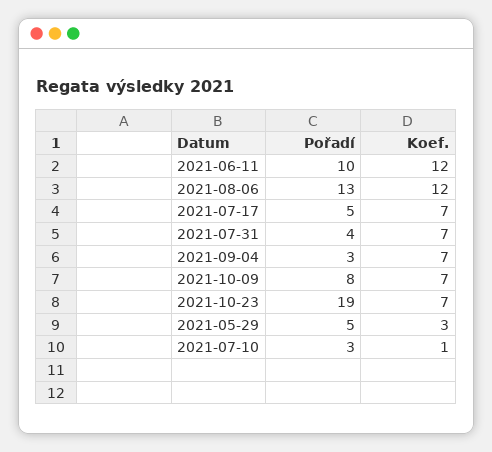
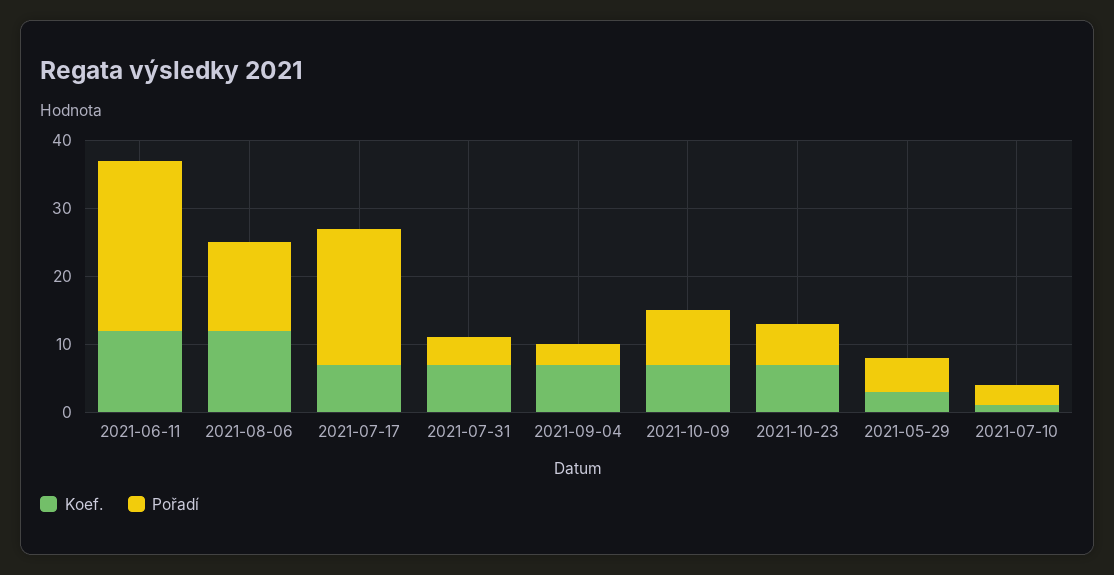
  {
    "Pořadí": {
-     "2021-06-11": 10,
+     "2021-06-11": 25,
      "2021-08-06": 13,
-     "2021-07-17": 5,
+     "2021-07-17": 20,
      "2021-07-31": 4,
      "2021-09-04": 3,
      "2021-10-09": 8,
-     "2021-10-23": 19,
+     "2021-10-23": 5,
      "2021-05-29": 5,
      "2021-07-10": 3
    },
    "Koef.": {
      "2021-06-11": 12,
      "2021-08-06": 12,
      "2021-07-17": 7,
      "2021-07-31": 7,
      "2021-09-04": 7,
      "2021-10-09": 7,
      "2021-10-23": 7,
      "2021-05-29": 3,
      "2021-07-10": 1
    }
  }

